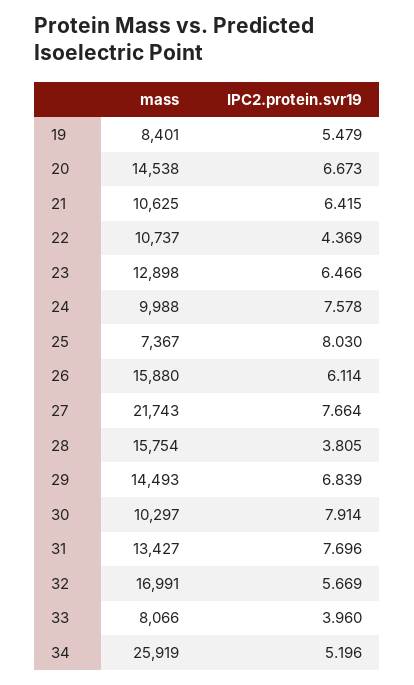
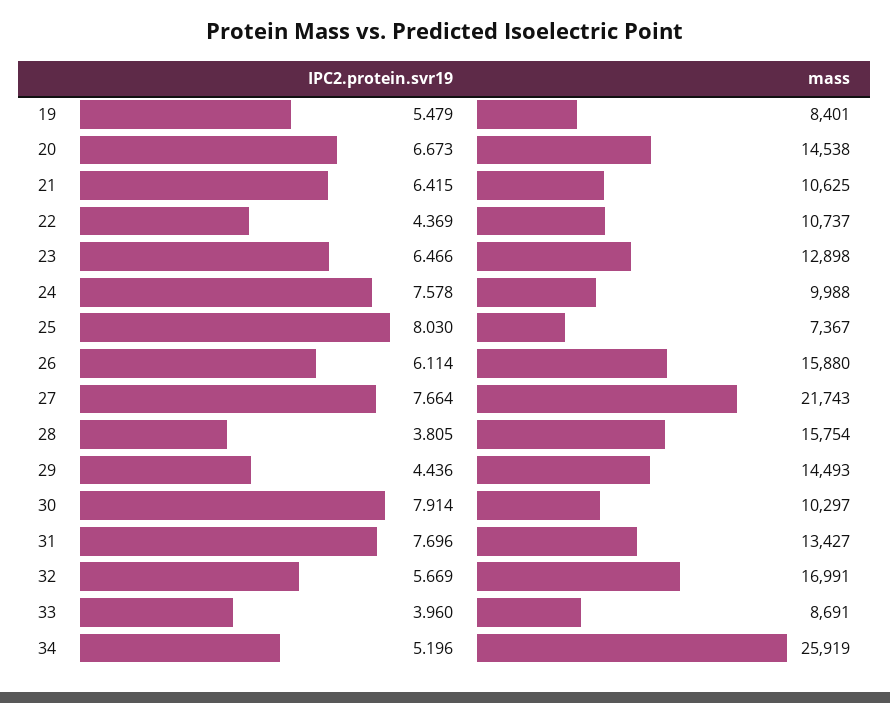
  {
    "mass": {
      "19": 8401,
      "20": 14538,
      "21": 10625,
      "22": 10737,
      "23": 12898,
      "24": 9988,
      "25": 7367,
      "26": 15880,
      "27": 21743,
      "28": 15754,
      "29": 14493,
      "30": 10297,
      "31": 13427,
      "32": 16991,
-     "33": 8066,
+     "33": 8691,
      "34": 25919
    },
    "IPC2.protein.svr19": {
      "19": 5.479,
      "20": 6.673,
      "21": 6.415,
      "22": 4.369,
      "23": 6.466,
      "24": 7.578,
      "25": 8.03,
      "26": 6.114,
      "27": 7.664,
      "28": 3.805,
-     "29": 6.839,
+     "29": 4.436,
      "30": 7.914,
      "31": 7.696,
      "32": 5.669,
      "33": 3.96,
      "34": 5.196
    }
  }

